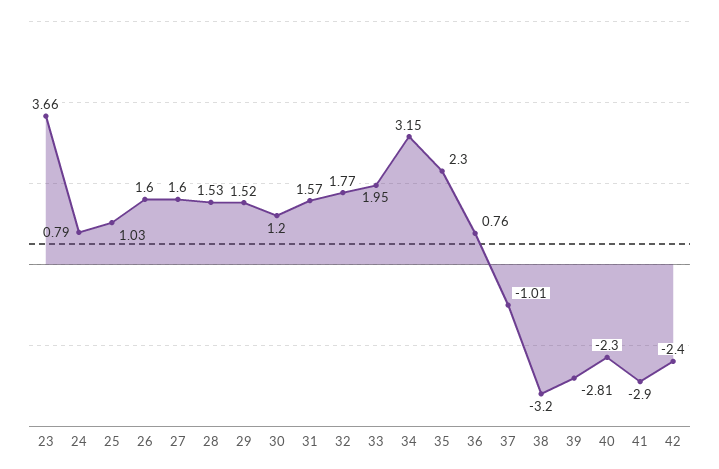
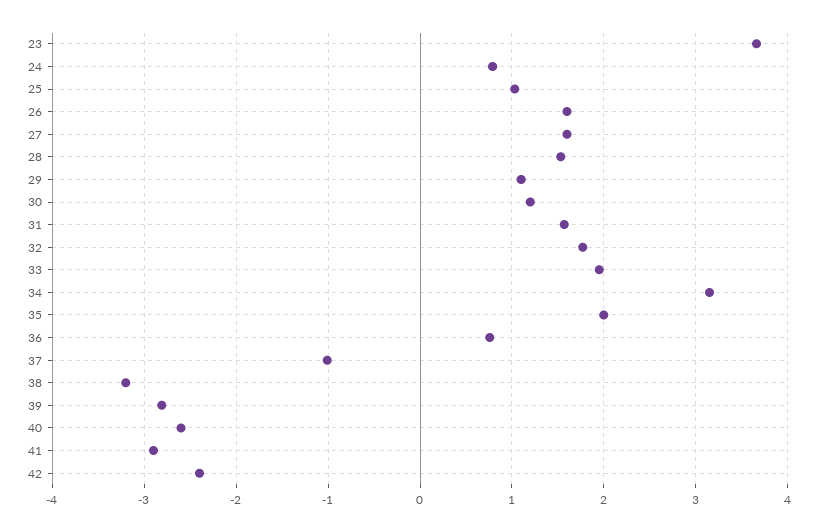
  {
    "23": 3.66,
    "24": 0.79,
    "25": 1.03,
    "26": 1.6,
    "27": 1.6,
    "28": 1.53,
-   "29": 1.52,
+   "29": 1.1,
    "30": 1.2,
    "31": 1.57,
    "32": 1.77,
    "33": 1.95,
    "34": 3.15,
-   "35": 2.3,
+   "35": 2,
    "36": 0.76,
    "37": -1.01,
    "38": -3.2,
    "39": -2.81,
-   "40": -2.3,
+   "40": -2.6,
    "41": -2.9,
    "42": -2.4
  }

